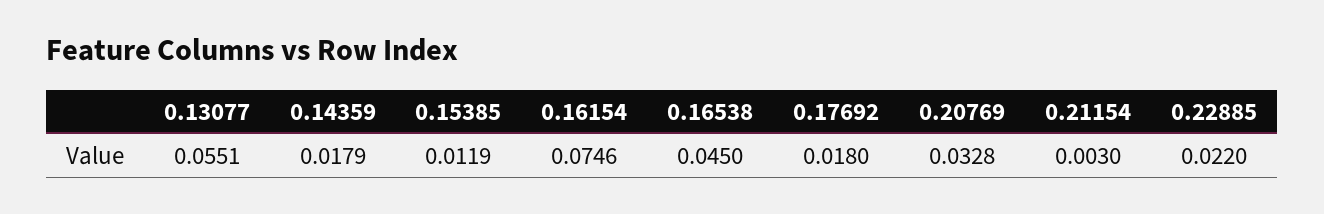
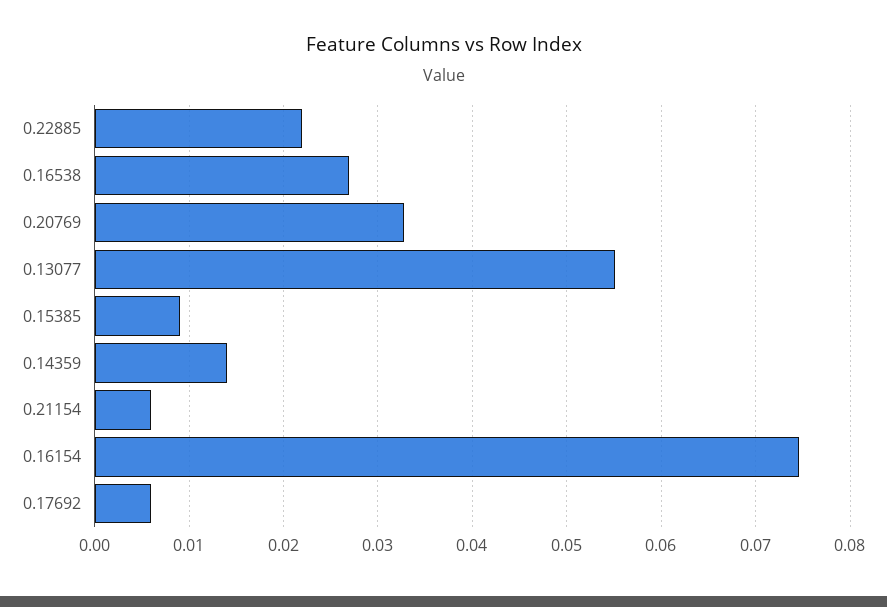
  {
    "0.13077": 0.0551,
-   "0.14359": 0.0179,
+   "0.14359": 0.014,
-   "0.15385": 0.0119,
+   "0.15385": 0.009,
    "0.16154": 0.0746,
-   "0.16538": 0.045,
+   "0.16538": 0.027,
-   "0.17692": 0.018,
+   "0.17692": 0.006,
    "0.20769": 0.0328,
-   "0.21154": 0.003,
+   "0.21154": 0.006,
    "0.22885": 0.022
  }

